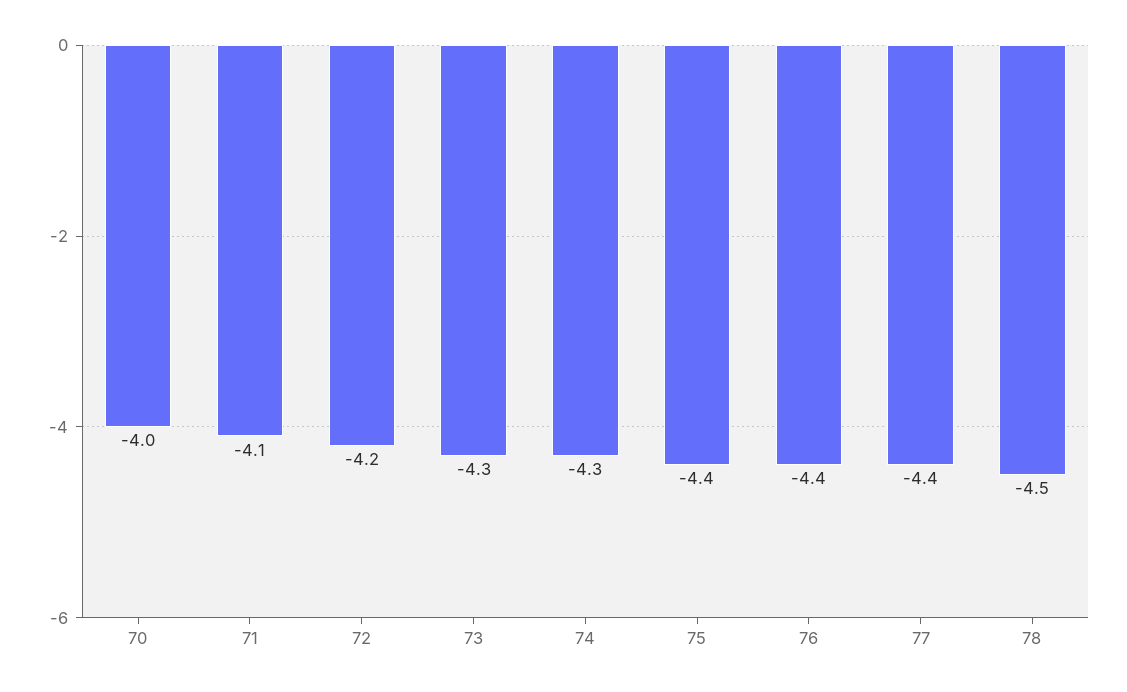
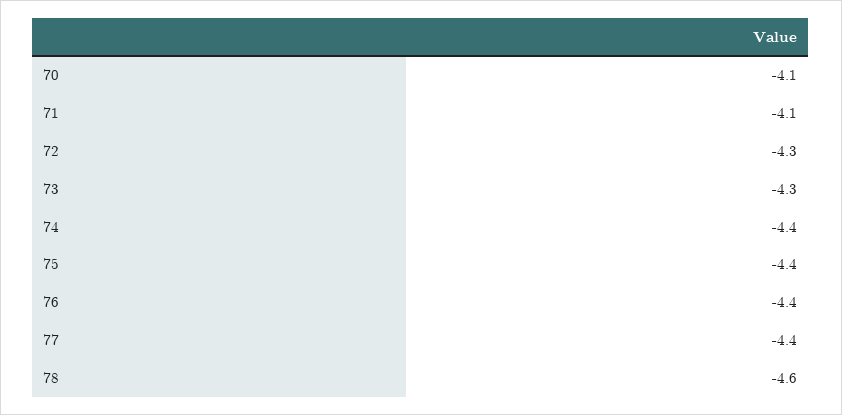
  {
-   "70": -4,
+   "70": -4.1,
    "71": -4.1,
-   "72": -4.2,
+   "72": -4.3,
    "73": -4.3,
-   "74": -4.3,
+   "74": -4.4,
    "75": -4.4,
    "76": -4.4,
    "77": -4.4,
-   "78": -4.5
+   "78": -4.6
  }

